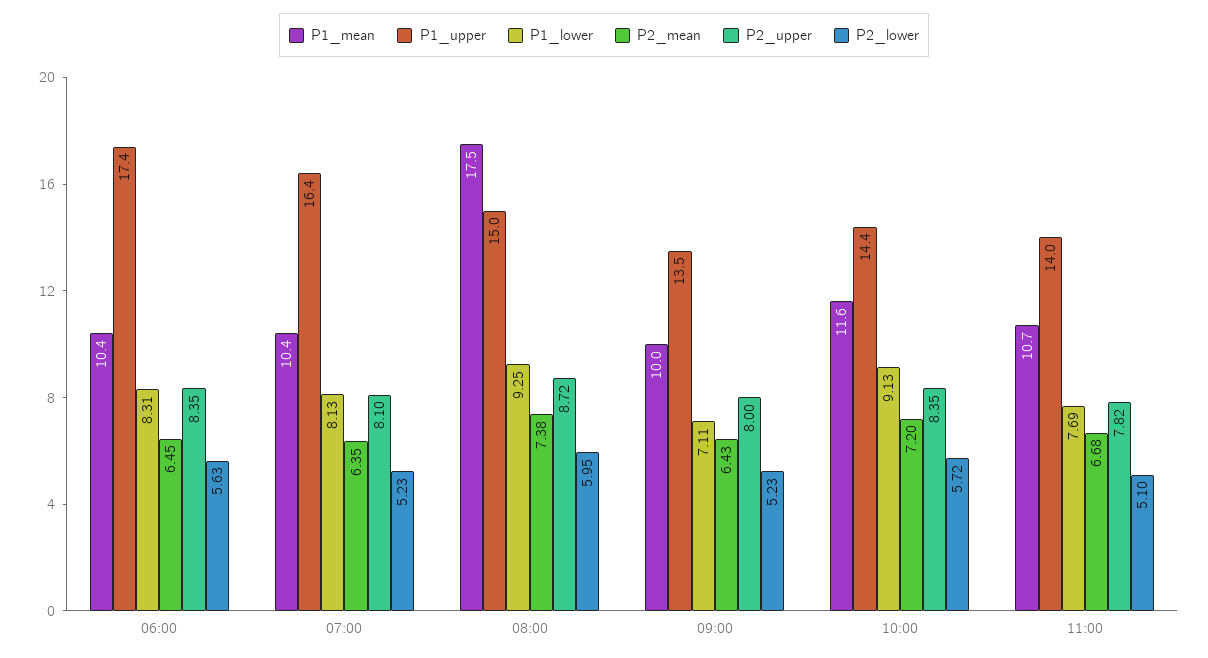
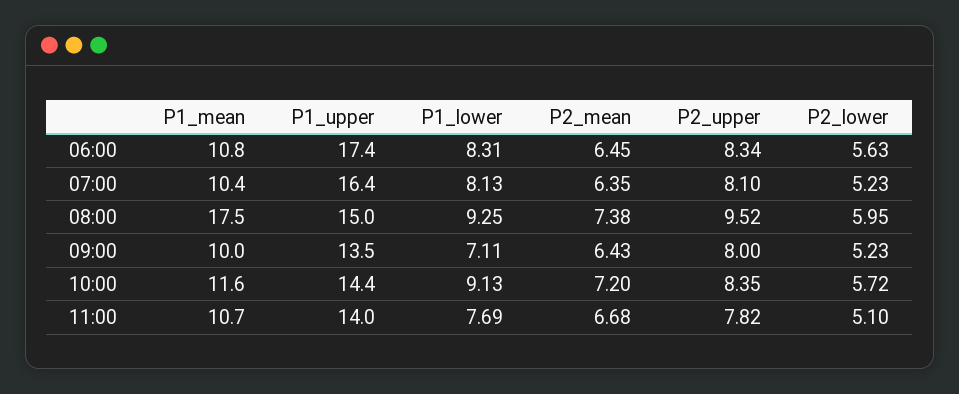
  {
    "P1_mean": {
-     "06:00": 10.4,
+     "06:00": 10.8,
      "07:00": 10.4,
      "08:00": 17.5,
      "09:00": 10,
      "10:00": 11.6,
      "11:00": 10.7
    },
    "P1_upper": {
      "06:00": 17.4,
      "07:00": 16.4,
      "08:00": 15,
      "09:00": 13.5,
      "10:00": 14.4,
      "11:00": 14
    },
    "P1_lower": {
      "06:00": 8.31,
      "07:00": 8.13,
      "08:00": 9.25,
      "09:00": 7.11,
      "10:00": 9.13,
      "11:00": 7.69
    },
    "P2_mean": {
      "06:00": 6.45,
      "07:00": 6.35,
      "08:00": 7.38,
      "09:00": 6.43,
      "10:00": 7.2,
      "11:00": 6.68
    },
    "P2_upper": {
-     "06:00": 8.35,
+     "06:00": 8.34,
      "07:00": 8.1,
-     "08:00": 8.72,
+     "08:00": 9.52,
      "09:00": 8,
      "10:00": 8.35,
      "11:00": 7.82
    },
    "P2_lower": {
      "06:00": 5.63,
      "07:00": 5.23,
      "08:00": 5.95,
      "09:00": 5.23,
      "10:00": 5.72,
      "11:00": 5.1
    }
  }

